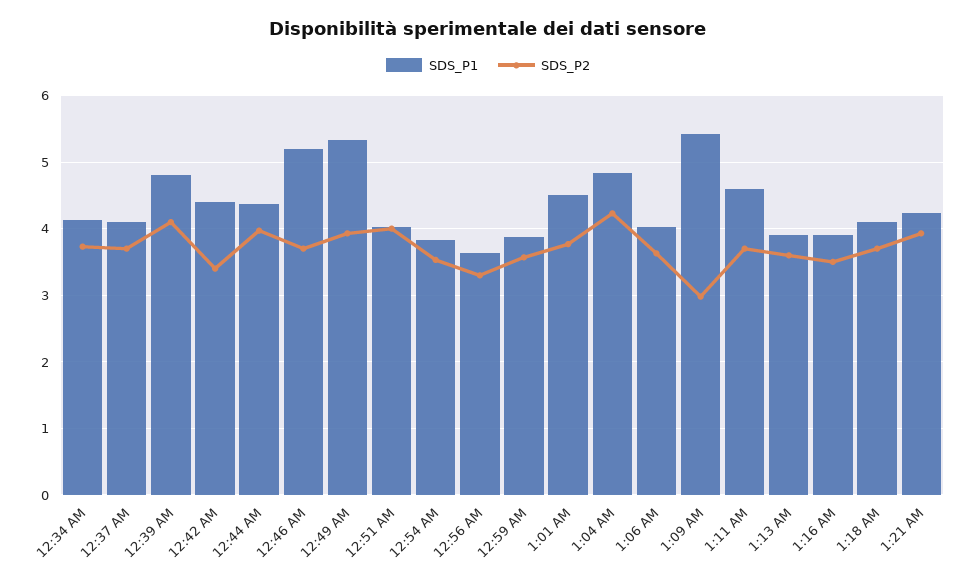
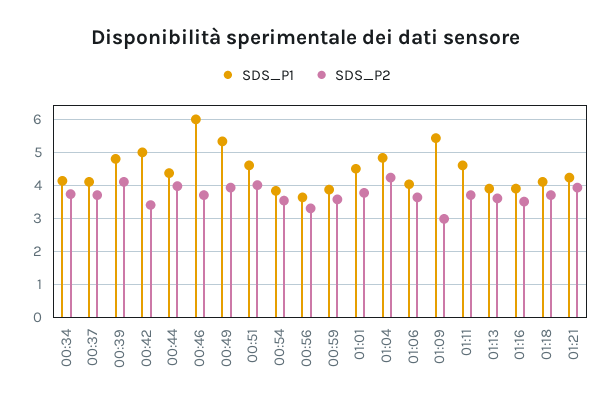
  {
    "SDS_P1": {
      "12:34 AM": 4.1,
      "12:37 AM": 4.1,
      "12:39 AM": 4.8,
-     "12:42 AM": 4.4,
+     "12:42 AM": 5,
      "12:44 AM": 4.4,
-     "12:46 AM": 5.2,
+     "12:46 AM": 6,
      "12:49 AM": 5.3,
-     "12:51 AM": 4,
+     "12:51 AM": 4.6,
      "12:54 AM": 3.8,
      "12:56 AM": 3.6,
      "12:59 AM": 3.9,
      "1:01 AM": 4.5,
      "1:04 AM": 4.8,
      "1:06 AM": 4,
      "1:09 AM": 5.4,
      "1:11 AM": 4.6,
      "1:13 AM": 3.9,
      "1:16 AM": 3.9,
      "1:18 AM": 4.1,
      "1:21 AM": 4.2
    },
    "SDS_P2": {
      "12:34 AM": 3.7,
      "12:37 AM": 3.7,
      "12:39 AM": 4.1,
      "12:42 AM": 3.4,
      "12:44 AM": 4,
      "12:46 AM": 3.7,
      "12:49 AM": 3.9,
      "12:51 AM": 4,
      "12:54 AM": 3.5,
      "12:56 AM": 3.3,
      "12:59 AM": 3.6,
      "1:01 AM": 3.8,
      "1:04 AM": 4.2,
      "1:06 AM": 3.6,
      "1:09 AM": 3,
      "1:11 AM": 3.7,
      "1:13 AM": 3.6,
      "1:16 AM": 3.5,
      "1:18 AM": 3.7,
      "1:21 AM": 3.9
    }
  }

